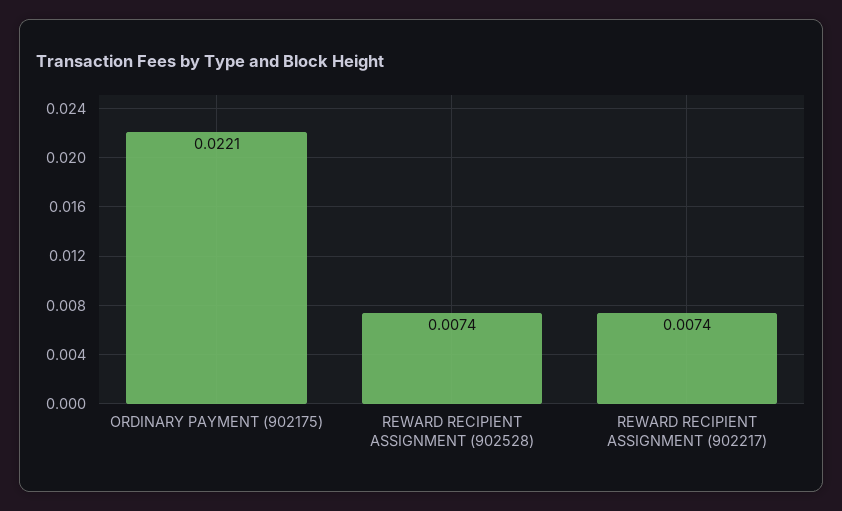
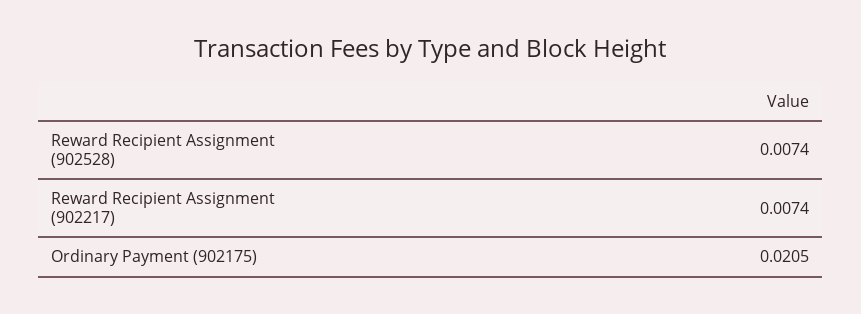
  {
-   "ORDINARY PAYMENT (902175)": 0.0221,
+   "ORDINARY PAYMENT (902175)": 0.0205,
    "REWARD RECIPIENT ASSIGNMENT (902528)": 0.0074,
    "REWARD RECIPIENT ASSIGNMENT (902217)": 0.0074
  }

